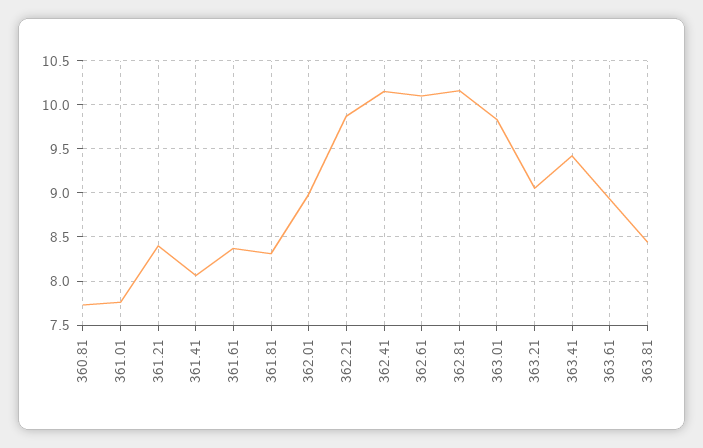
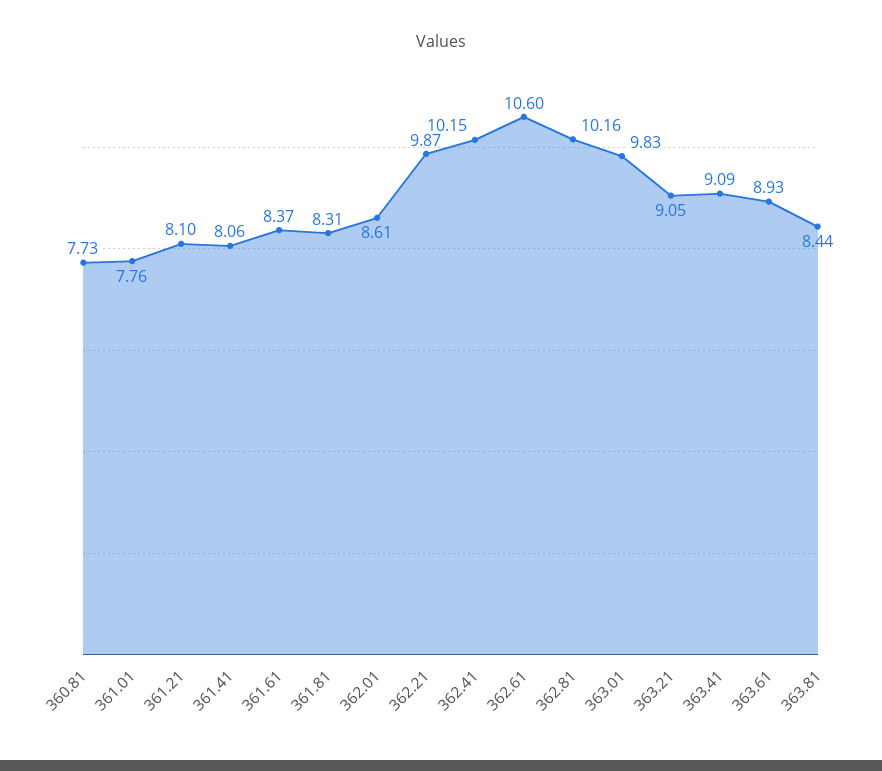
  {
    "360.81": 7.73,
    "361.01": 7.76,
-   "361.21": 8.4,
+   "361.21": 8.1,
    "361.41": 8.06,
    "361.61": 8.37,
    "361.81": 8.31,
-   "362.01": 9,
+   "362.01": 8.61,
    "362.21": 9.87,
    "362.41": 10.15,
-   "362.61": 10.1,
+   "362.61": 10.6,
    "362.81": 10.16,
    "363.01": 9.83,
    "363.21": 9.05,
-   "363.41": 9.4,
+   "363.41": 9.09,
    "363.61": 8.93,
    "363.81": 8.44
  }

